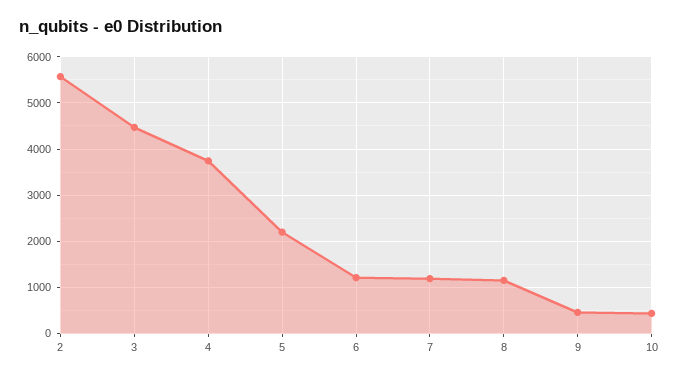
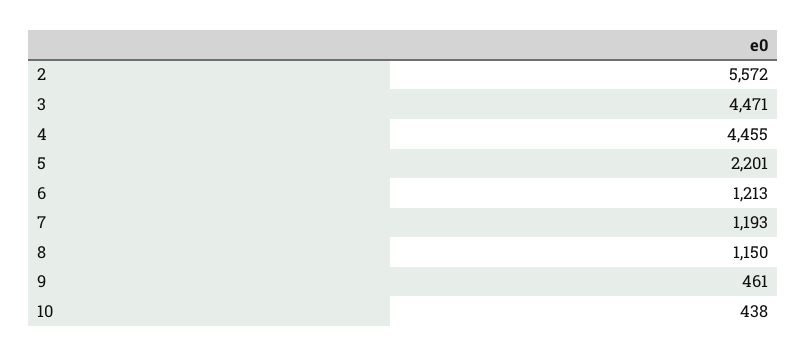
  {
    "2": 5572,
    "3": 4471,
-   "4": 3800,
+   "4": 4455,
    "5": 2201,
    "6": 1213,
    "7": 1193,
    "8": 1150,
    "9": 461,
    "10": 438
  }

